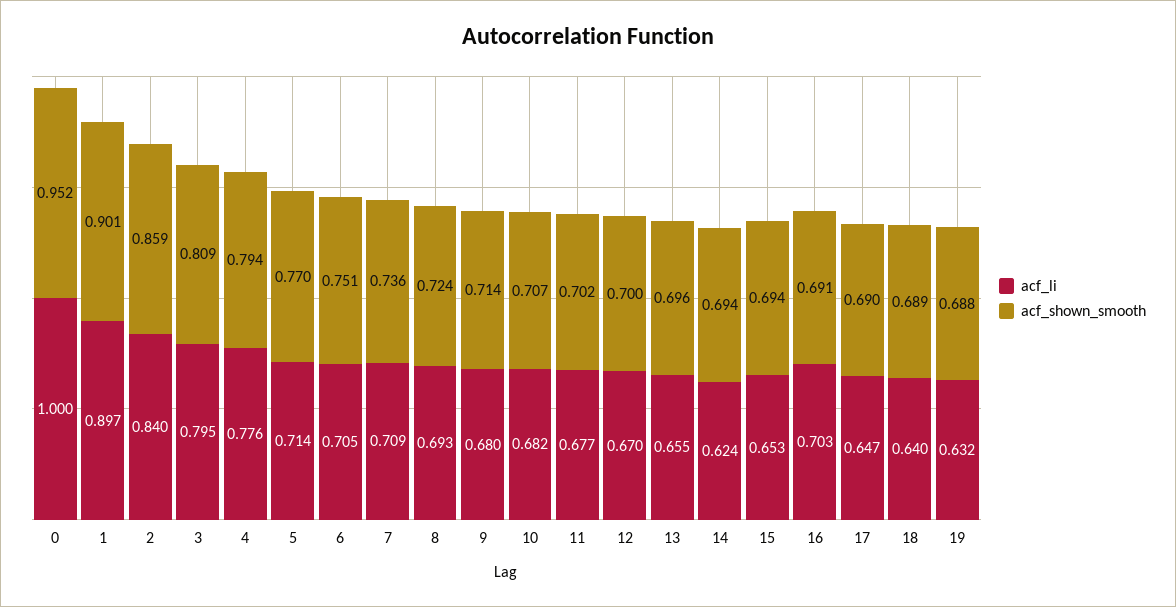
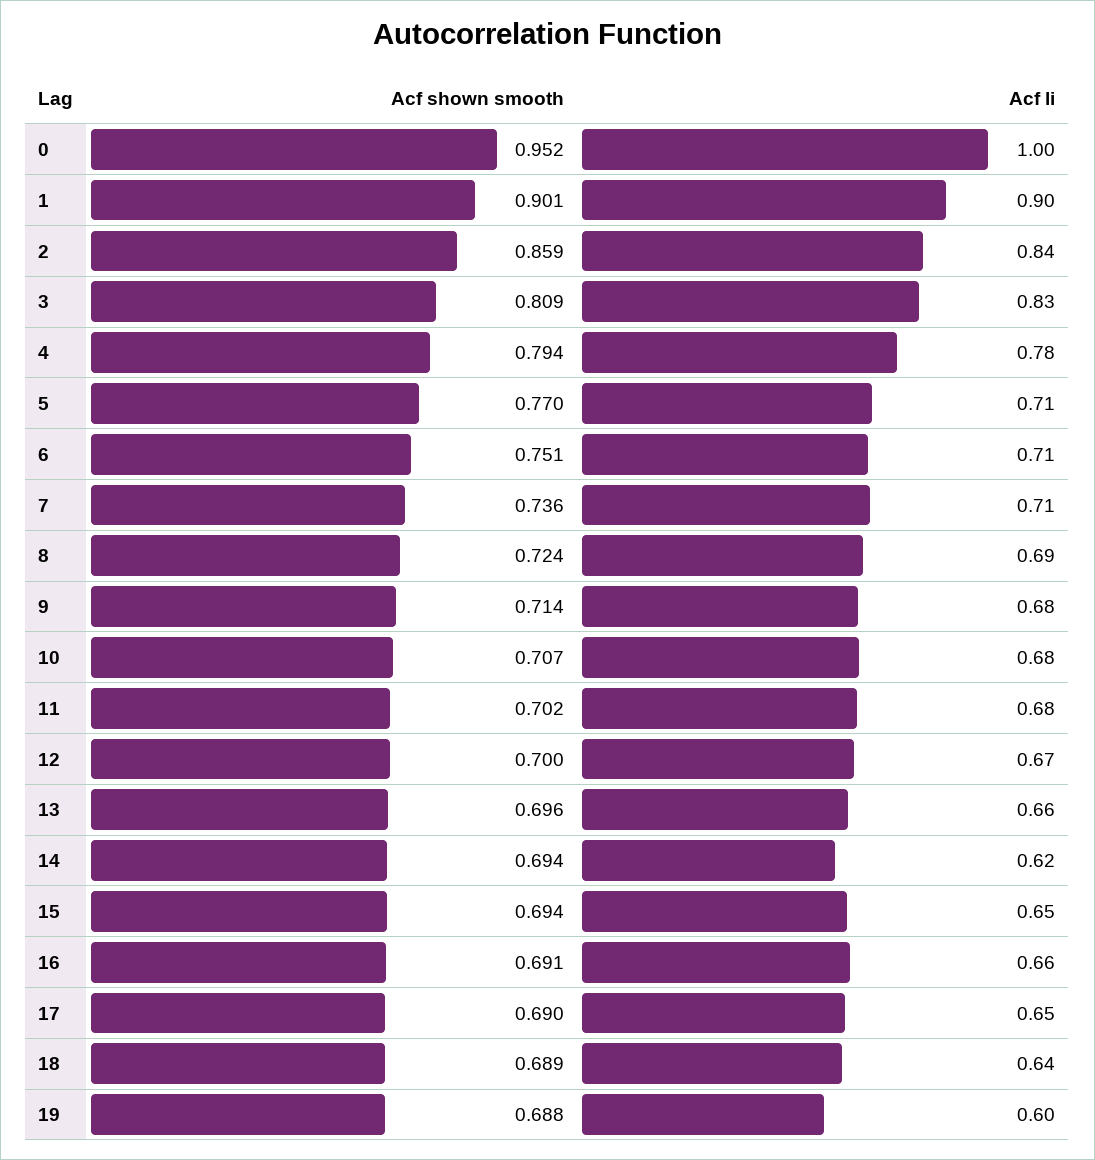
  {
    "acf_li": {
      "0": 1,
      "1": 0.897,
      "2": 0.84,
-     "3": 0.795,
+     "3": 0.83,
      "4": 0.776,
      "5": 0.714,
      "6": 0.705,
      "7": 0.709,
      "8": 0.693,
      "9": 0.68,
      "10": 0.682,
      "11": 0.677,
      "12": 0.67,
      "13": 0.655,
      "14": 0.624,
      "15": 0.653,
-     "16": 0.703,
+     "16": 0.66,
      "17": 0.647,
      "18": 0.64,
-     "19": 0.632
+     "19": 0.6
    },
    "acf_shown_smooth": {
      "0": 0.952,
      "1": 0.901,
      "2": 0.859,
      "3": 0.809,
      "4": 0.794,
      "5": 0.77,
      "6": 0.751,
      "7": 0.736,
      "8": 0.724,
      "9": 0.714,
      "10": 0.707,
      "11": 0.702,
      "12": 0.7,
      "13": 0.696,
      "14": 0.694,
      "15": 0.694,
      "16": 0.691,
      "17": 0.69,
      "18": 0.689,
      "19": 0.688
    }
  }

